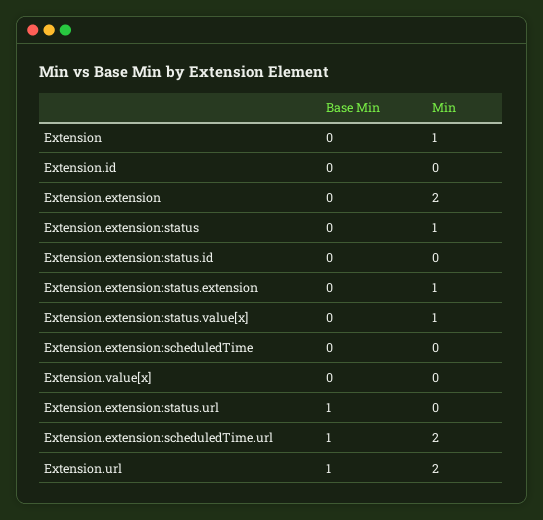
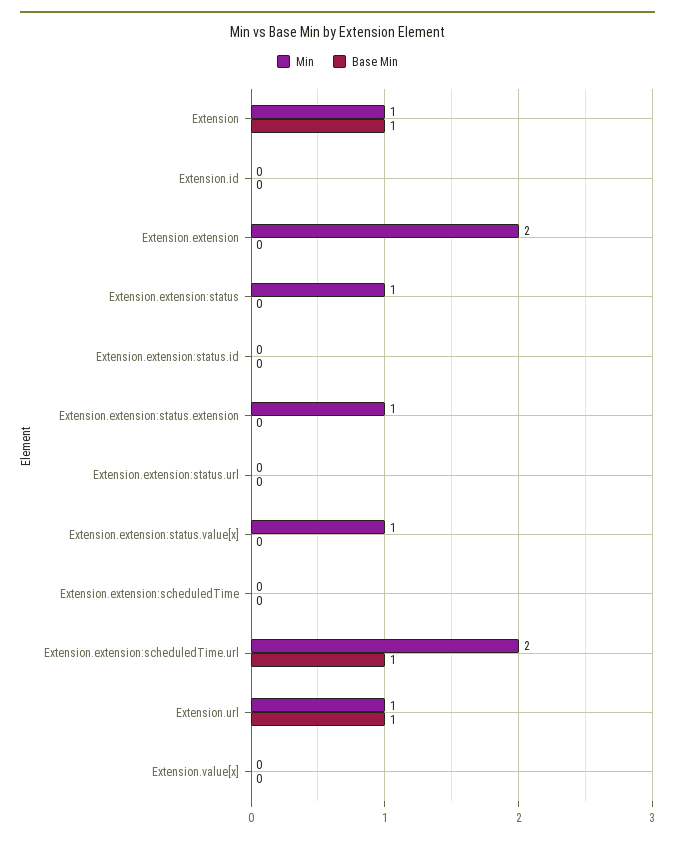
  {
    "Base Min": {
-     "Extension": 0,
+     "Extension": 1,
      "Extension.id": 0,
      "Extension.extension": 0,
      "Extension.extension:status": 0,
      "Extension.extension:status.id": 0,
      "Extension.extension:status.extension": 0,
      "Extension.extension:status.value[x]": 0,
      "Extension.extension:scheduledTime": 0,
      "Extension.value[x]": 0,
-     "Extension.extension:status.url": 1,
+     "Extension.extension:status.url": 0,
      "Extension.extension:scheduledTime.url": 1,
      "Extension.url": 1
    },
    "Min": {
      "Extension": 1,
      "Extension.id": 0,
      "Extension.extension": 2,
      "Extension.extension:status": 1,
      "Extension.extension:status.id": 0,
      "Extension.extension:status.extension": 1,
      "Extension.extension:status.value[x]": 1,
      "Extension.extension:scheduledTime": 0,
      "Extension.value[x]": 0,
      "Extension.extension:status.url": 0,
      "Extension.extension:scheduledTime.url": 2,
-     "Extension.url": 2
+     "Extension.url": 1
    }
  }

